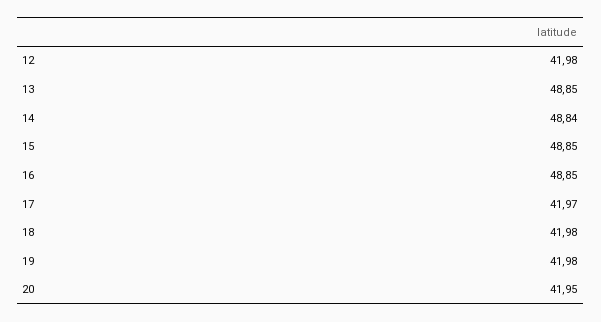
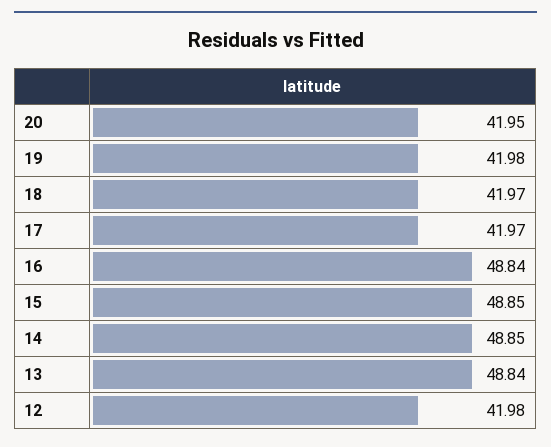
  {
    "12": 41.98,
-   "13": 48.85,
+   "13": 48.84,
-   "14": 48.84,
+   "14": 48.85,
    "15": 48.85,
-   "16": 48.85,
+   "16": 48.84,
    "17": 41.97,
-   "18": 41.98,
+   "18": 41.97,
    "19": 41.98,
    "20": 41.95
  }

